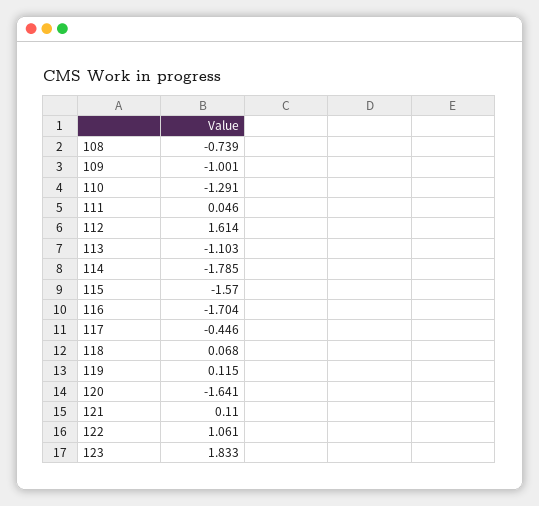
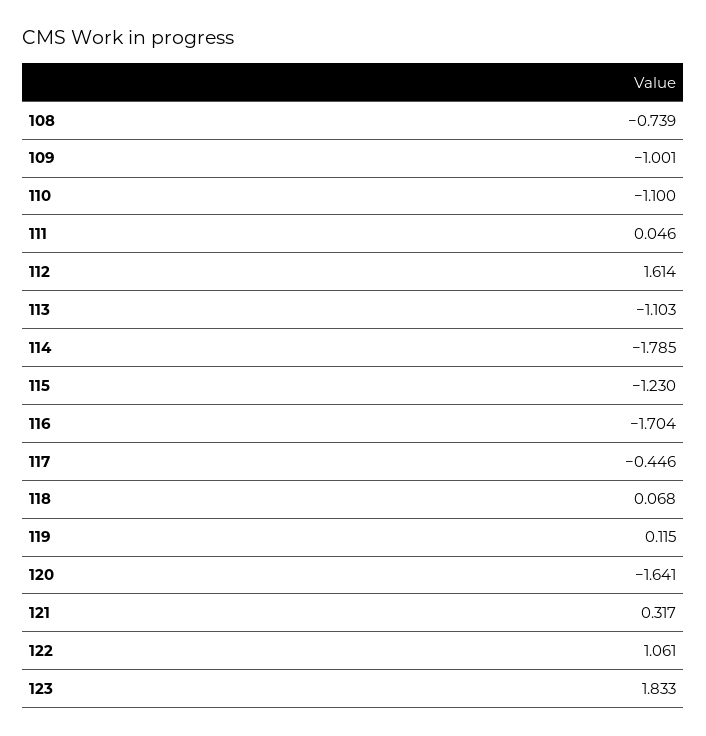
  {
    "108": -0.739,
    "109": -1.001,
-   "110": -1.291,
+   "110": -1.1,
    "111": 0.046,
    "112": 1.614,
    "113": -1.103,
    "114": -1.785,
-   "115": -1.57,
+   "115": -1.23,
    "116": -1.704,
    "117": -0.446,
    "118": 0.068,
    "119": 0.115,
    "120": -1.641,
-   "121": 0.11,
+   "121": 0.317,
    "122": 1.061,
    "123": 1.833
  }

